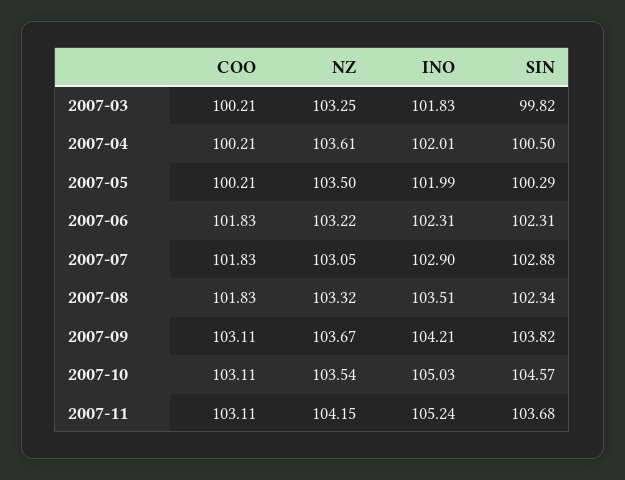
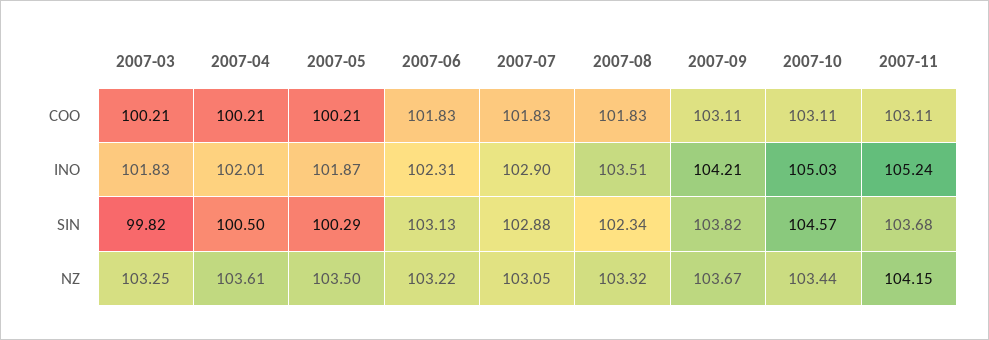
  {
    "COO": {
      "2007-03": 100.21,
      "2007-04": 100.21,
      "2007-05": 100.21,
      "2007-06": 101.83,
      "2007-07": 101.83,
      "2007-08": 101.83,
      "2007-09": 103.11,
      "2007-10": 103.11,
      "2007-11": 103.11
    },
    "NZ": {
      "2007-03": 103.25,
      "2007-04": 103.61,
      "2007-05": 103.5,
      "2007-06": 103.22,
      "2007-07": 103.05,
      "2007-08": 103.32,
      "2007-09": 103.67,
-     "2007-10": 103.54,
+     "2007-10": 103.44,
      "2007-11": 104.15
    },
    "INO": {
      "2007-03": 101.83,
      "2007-04": 102.01,
-     "2007-05": 101.99,
+     "2007-05": 101.87,
      "2007-06": 102.31,
      "2007-07": 102.9,
      "2007-08": 103.51,
      "2007-09": 104.21,
      "2007-10": 105.03,
      "2007-11": 105.24
    },
    "SIN": {
      "2007-03": 99.82,
      "2007-04": 100.5,
      "2007-05": 100.29,
-     "2007-06": 102.31,
+     "2007-06": 103.13,
      "2007-07": 102.88,
      "2007-08": 102.34,
      "2007-09": 103.82,
      "2007-10": 104.57,
      "2007-11": 103.68
    }
  }

